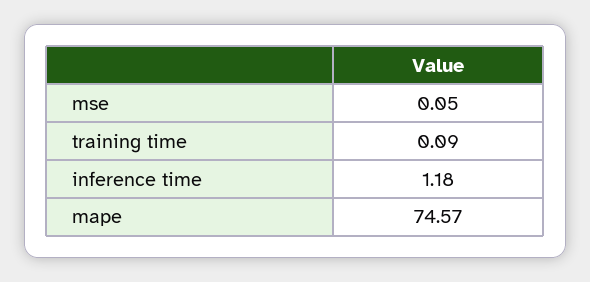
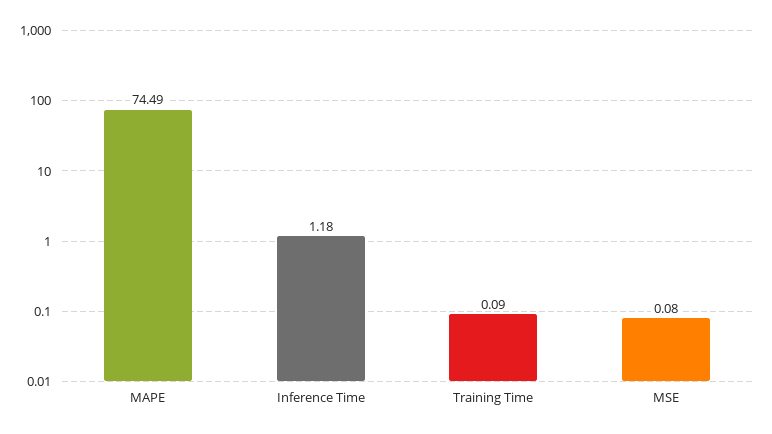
  {
-   "mse": 0.05,
+   "mse": 0.08,
    "training time": 0.09,
    "inference time": 1.18,
-   "mape": 74.57
+   "mape": 74.49
  }

